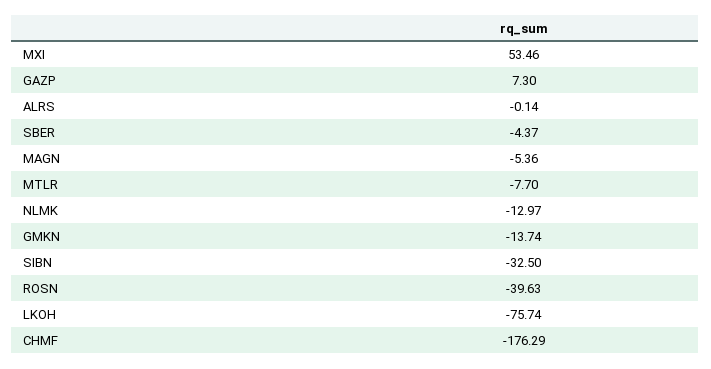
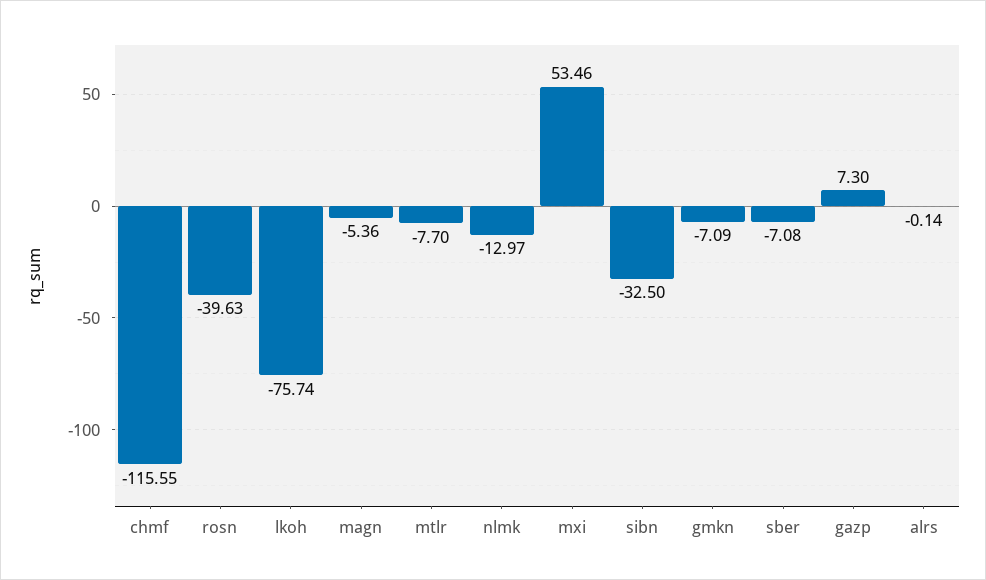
  {
    "MXI": 53.46,
    "GAZP": 7.3,
    "ALRS": -0.14,
-   "SBER": -4.37,
+   "SBER": -7.08,
    "MAGN": -5.36,
    "MTLR": -7.7,
    "NLMK": -12.97,
-   "GMKN": -13.74,
+   "GMKN": -7.09,
    "SIBN": -32.5,
    "ROSN": -39.63,
    "LKOH": -75.74,
-   "CHMF": -176.29
+   "CHMF": -115.55
  }

